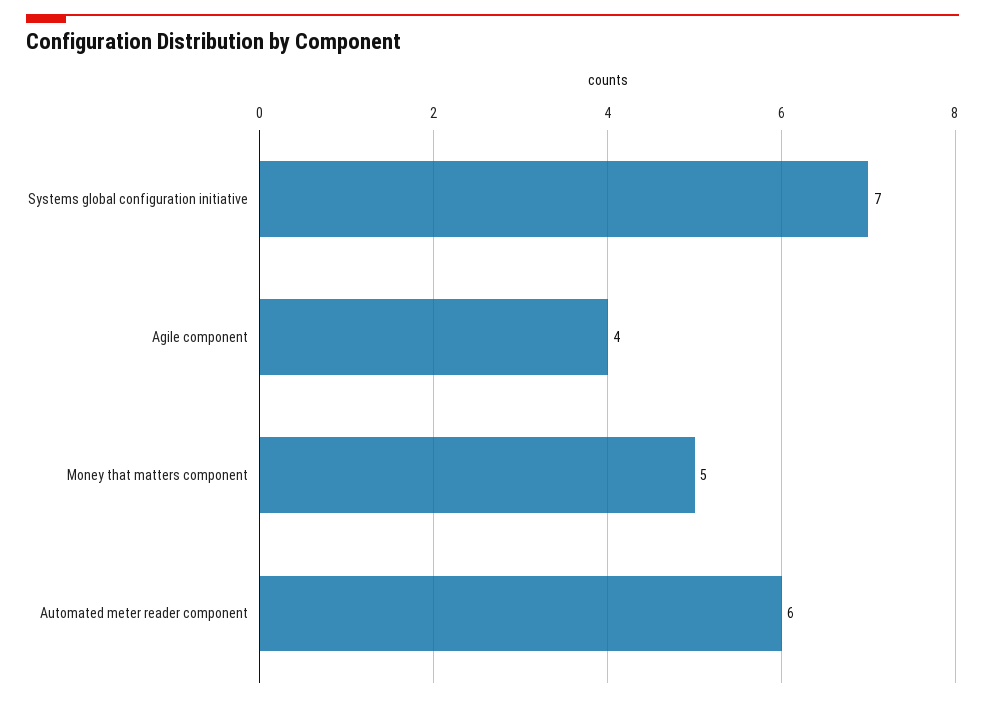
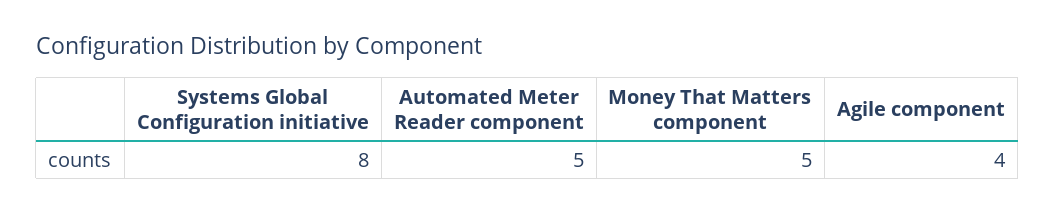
  {
-   "Systems global configuration initiative": 7,
+   "Systems global configuration initiative": 8,
    "Agile component": 4,
    "Money that matters component": 5,
-   "Automated meter reader component": 6
+   "Automated meter reader component": 5
  }

